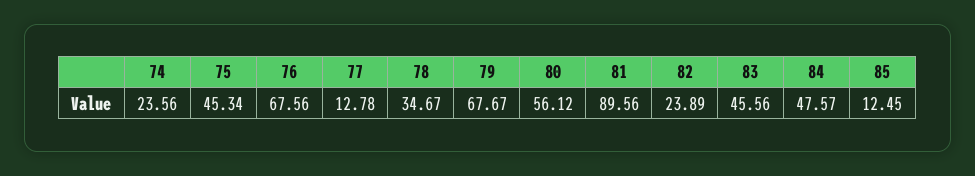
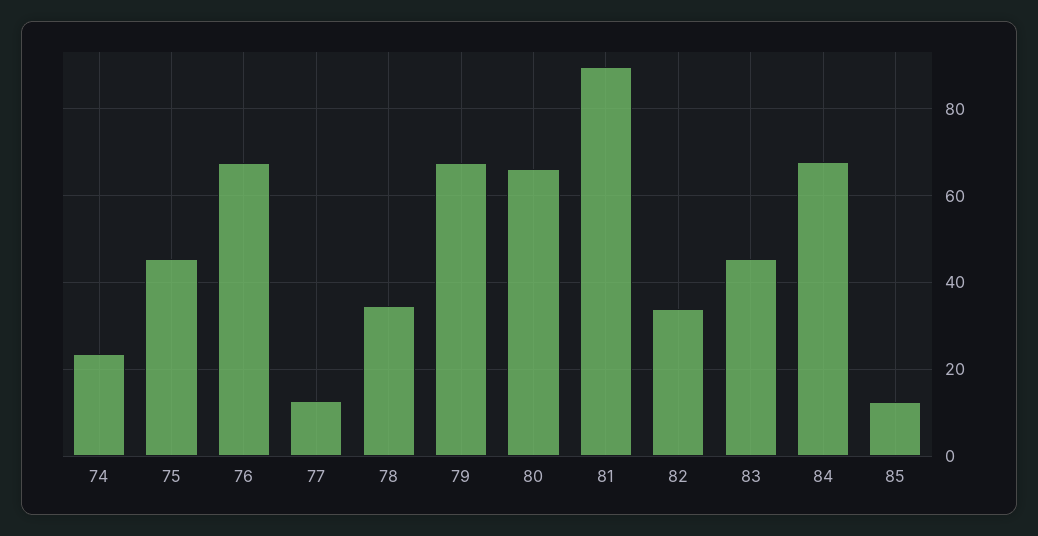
  {
    "74": 23.56,
    "75": 45.34,
    "76": 67.56,
    "77": 12.78,
    "78": 34.67,
    "79": 67.67,
-   "80": 56.12,
+   "80": 66,
    "81": 89.56,
-   "82": 23.89,
+   "82": 34,
    "83": 45.56,
-   "84": 47.57,
+   "84": 68,
    "85": 12.45
  }

